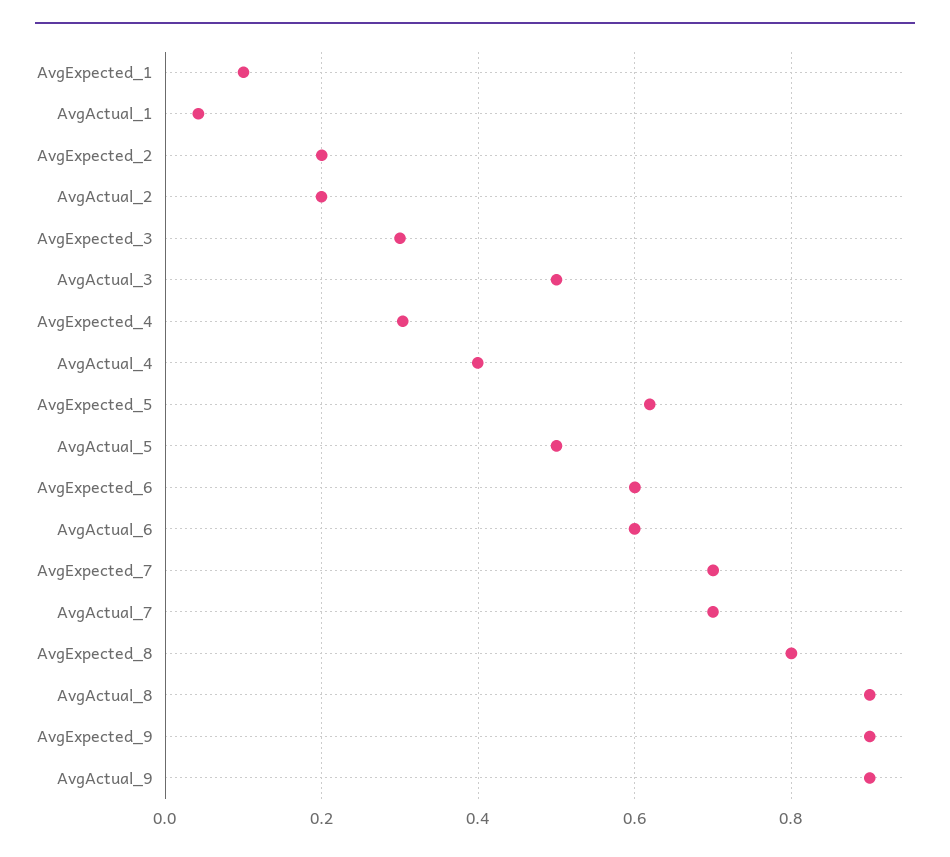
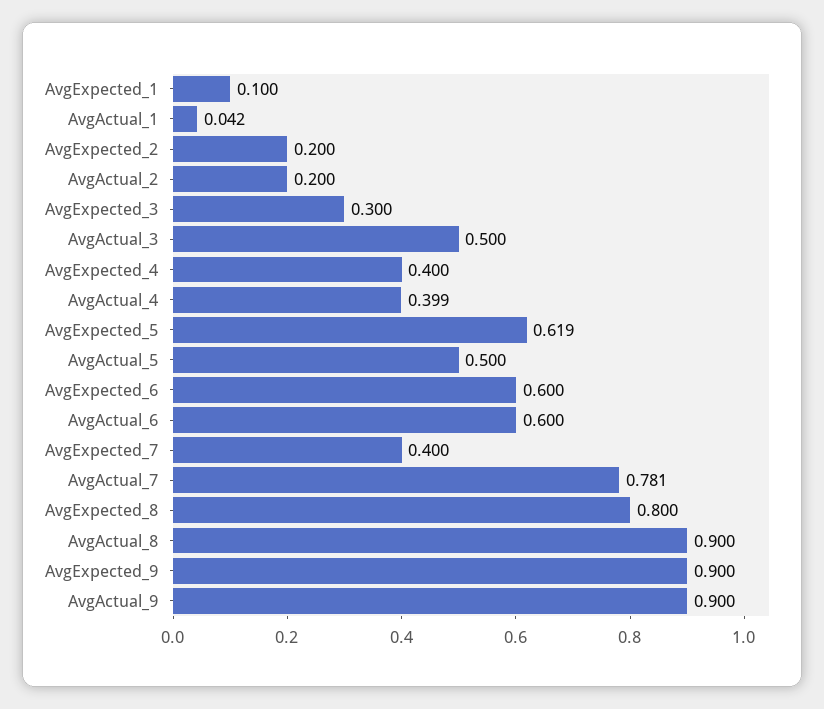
  {
    "AvgExpected_1": 0.1,
    "AvgActual_1": 0.042,
    "AvgExpected_2": 0.2,
    "AvgActual_2": 0.2,
    "AvgExpected_3": 0.3,
    "AvgActual_3": 0.5,
-   "AvgExpected_4": 0.3,
+   "AvgExpected_4": 0.4,
    "AvgActual_4": 0.399,
    "AvgExpected_5": 0.619,
    "AvgActual_5": 0.5,
    "AvgExpected_6": 0.6,
    "AvgActual_6": 0.6,
-   "AvgExpected_7": 0.7,
+   "AvgExpected_7": 0.4,
-   "AvgActual_7": 0.7,
+   "AvgActual_7": 0.781,
    "AvgExpected_8": 0.8,
    "AvgActual_8": 0.9,
    "AvgExpected_9": 0.9,
    "AvgActual_9": 0.9
  }

